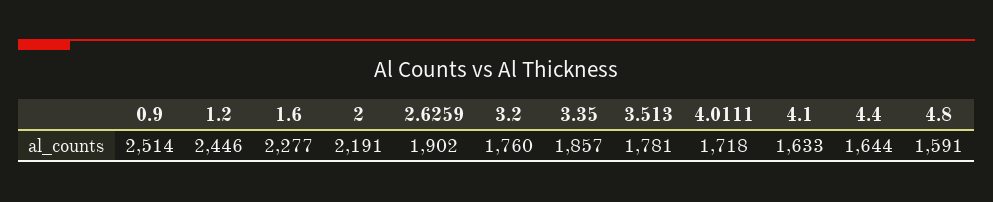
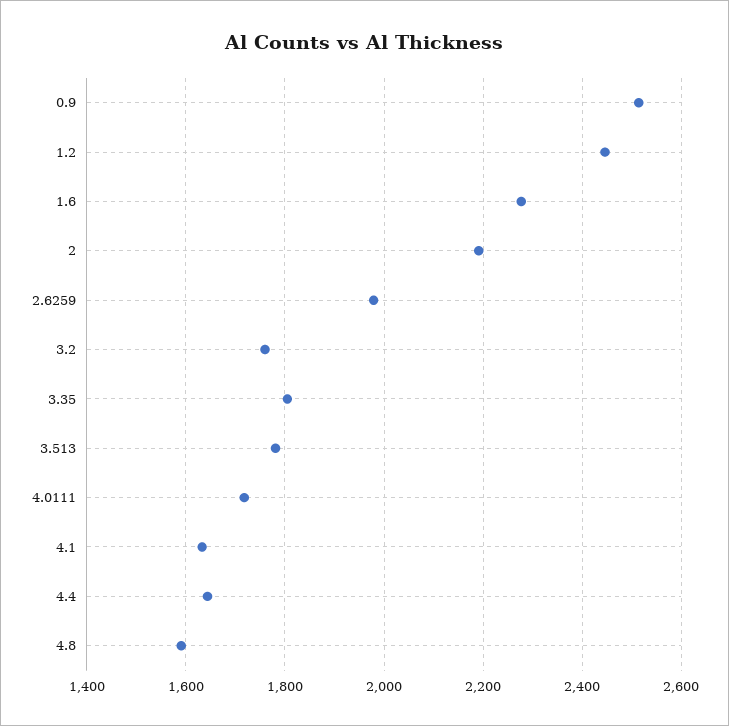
  {
    "0.9": 2514,
    "1.2": 2446,
    "1.6": 2277,
    "2": 2191,
-   "2.6259": 1902,
+   "2.6259": 1980,
    "3.2": 1760,
-   "3.35": 1857,
+   "3.35": 1800,
    "3.513": 1781,
    "4.0111": 1718,
    "4.1": 1633,
    "4.4": 1644,
    "4.8": 1591
  }

